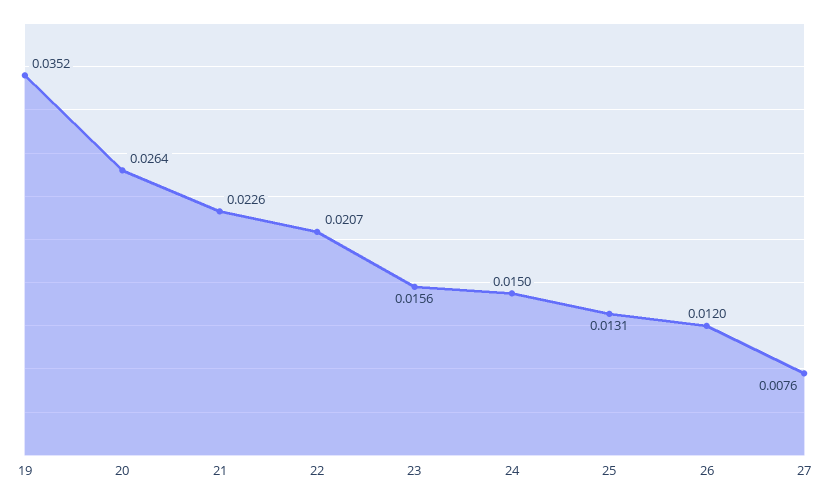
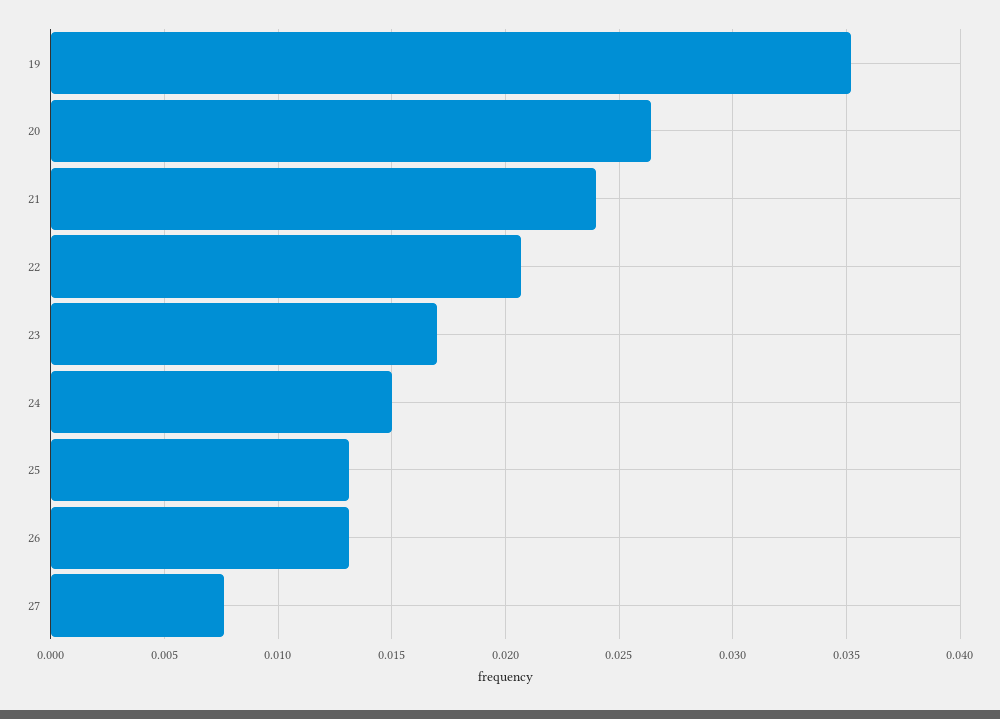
  {
    "19": 0.0352,
    "20": 0.0264,
-   "21": 0.0226,
+   "21": 0.024,
    "22": 0.0207,
-   "23": 0.0156,
+   "23": 0.017,
    "24": 0.015,
    "25": 0.0131,
-   "26": 0.012,
+   "26": 0.013,
    "27": 0.0076
  }

